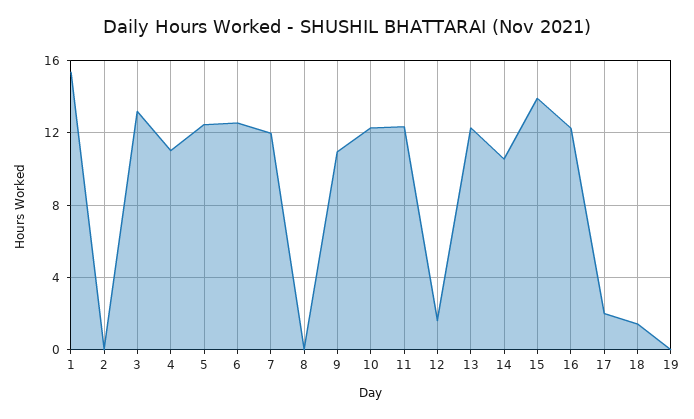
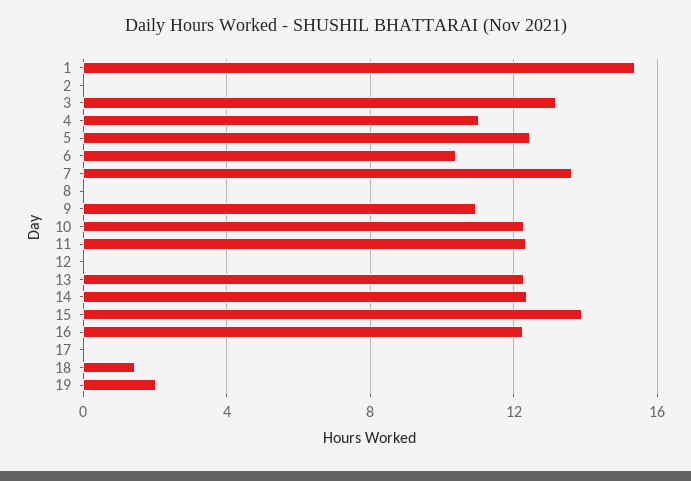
  {
    "1": 15.5,
    "2": 0,
    "3": 13,
    "4": 11,
    "5": 12.5,
-   "6": 12.5,
+   "6": 10.5,
-   "7": 12,
+   "7": 13.5,
    "8": 0,
    "9": 11,
    "10": 12.5,
    "11": 12.5,
-   "12": 1.5,
+   "12": 0,
    "13": 12.5,
-   "14": 10.5,
+   "14": 12.5,
    "15": 14,
    "16": 12.5,
-   "17": 2,
+   "17": 0,
    "18": 1.5,
-   "19": 0
+   "19": 2
  }

